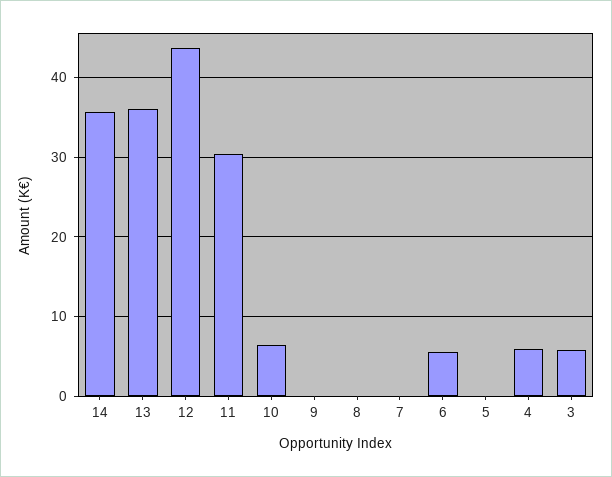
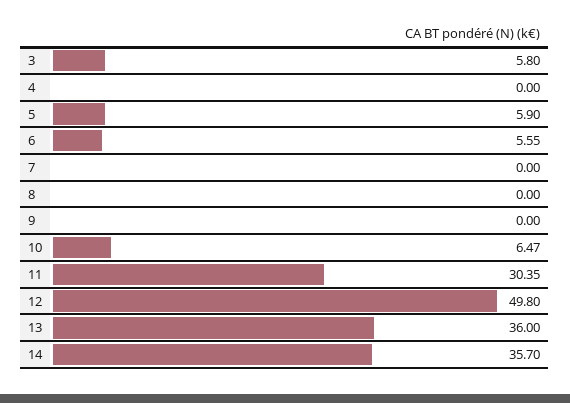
  {
    "14": 35.7,
    "13": 36,
-   "12": 44,
+   "12": 49.8,
    "11": 30.35,
    "10": 6.47,
    "9": 0,
    "8": 0,
    "7": 0,
    "6": 5.55,
-   "5": 0,
+   "5": 5.9,
-   "4": 6,
+   "4": 0,
    "3": 5.8
  }

